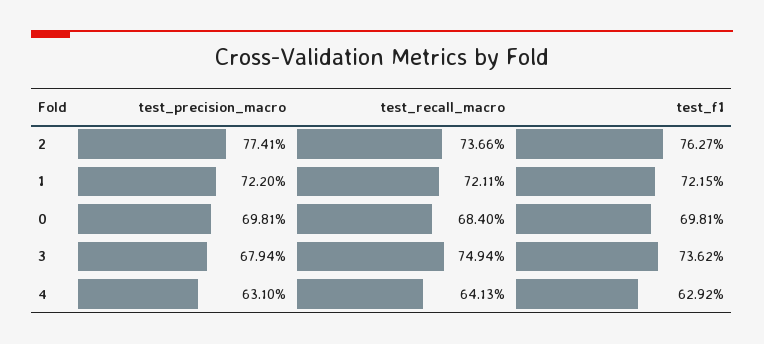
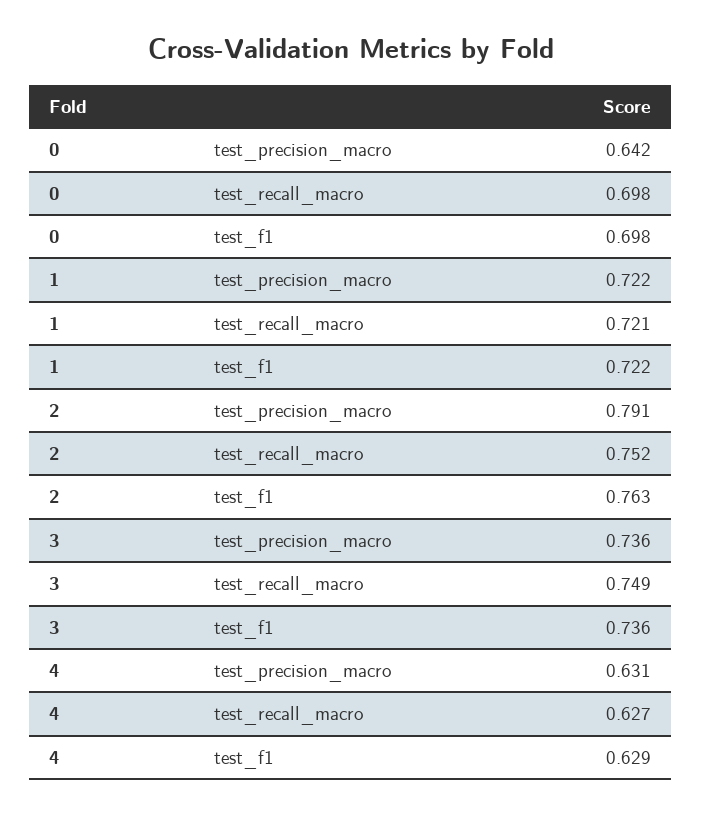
  {
    "test_precision_macro": {
-     "2": 0.7741,
+     "2": 0.791,
      "1": 0.722,
-     "0": 0.6981,
+     "0": 0.642,
-     "3": 0.6794,
+     "3": 0.736,
      "4": 0.631
    },
    "test_recall_macro": {
-     "2": 0.7366,
+     "2": 0.752,
      "1": 0.7211,
-     "0": 0.684,
+     "0": 0.698,
      "3": 0.7494,
-     "4": 0.6413
+     "4": 0.627
    },
    "test_f1": {
      "2": 0.7627,
      "1": 0.7215,
      "0": 0.6981,
      "3": 0.7362,
      "4": 0.6292
    }
  }

